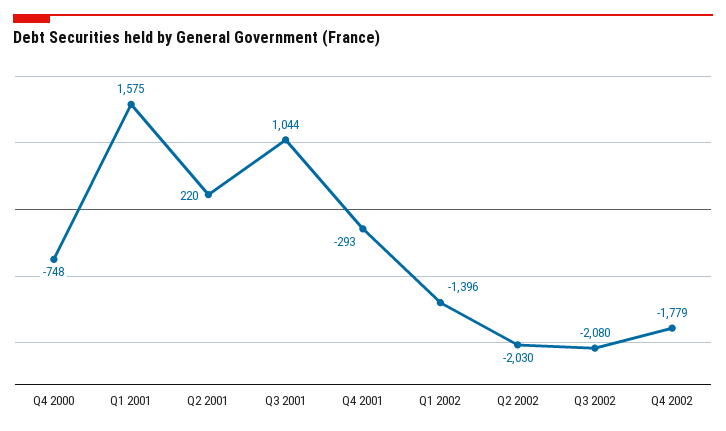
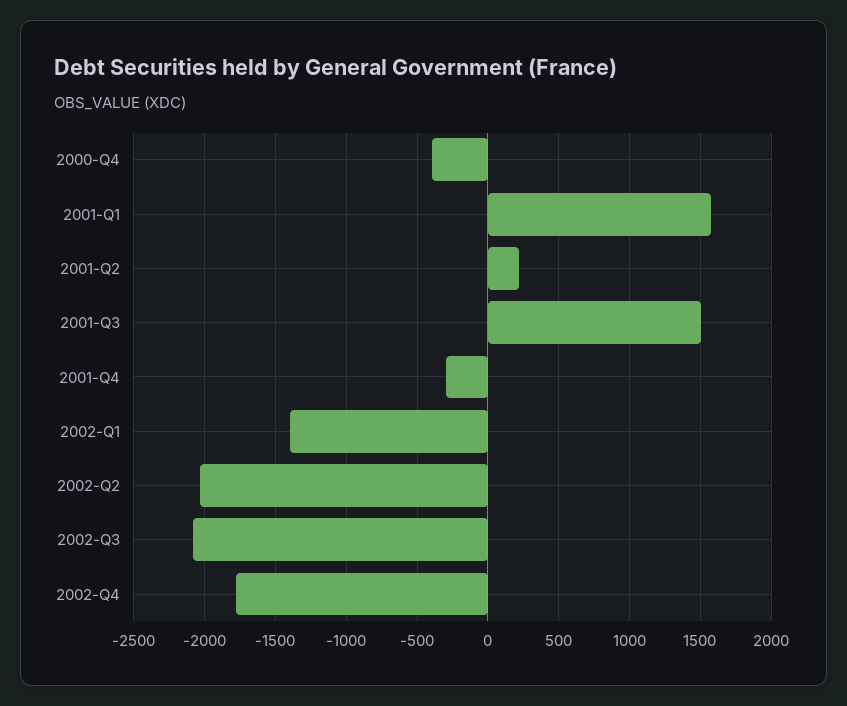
  {
-   "Q4 2000": -748,
+   "Q4 2000": -400,
    "Q1 2001": 1575,
    "Q2 2001": 220,
-   "Q3 2001": 1044,
+   "Q3 2001": 1500,
    "Q4 2001": -293,
    "Q1 2002": -1396,
    "Q2 2002": -2030,
    "Q3 2002": -2080,
    "Q4 2002": -1779
  }

